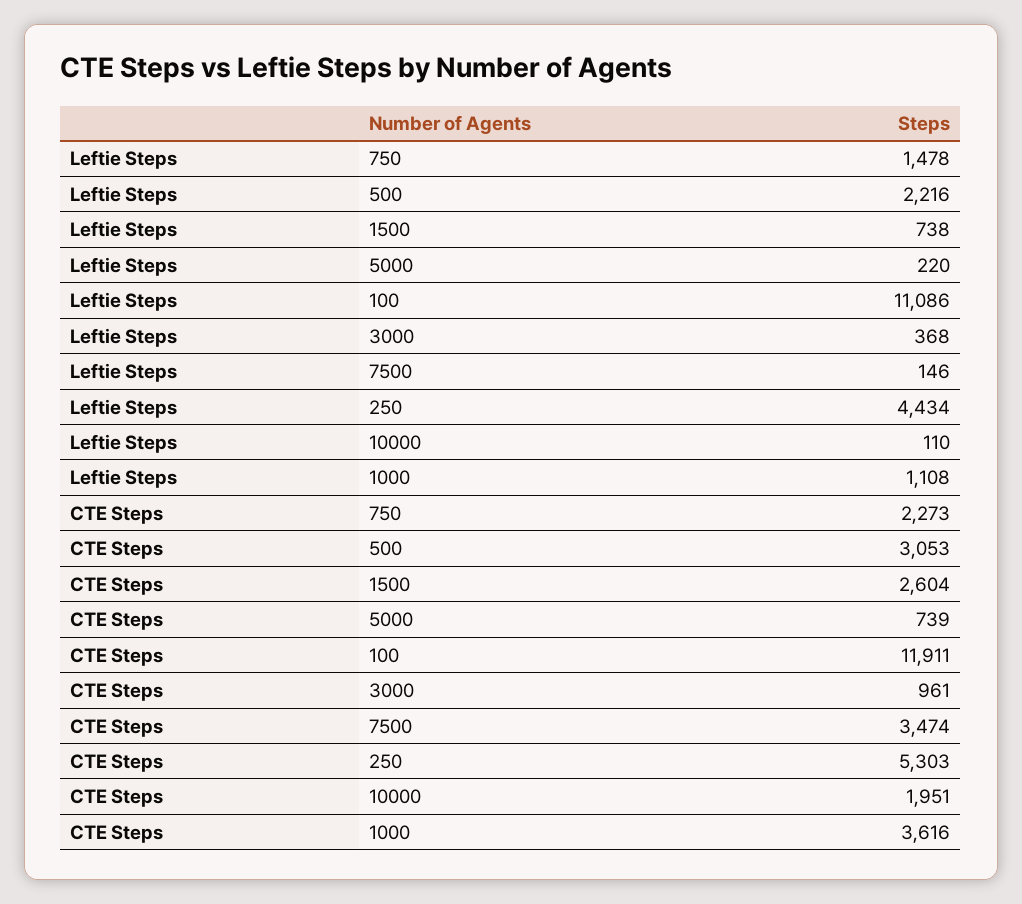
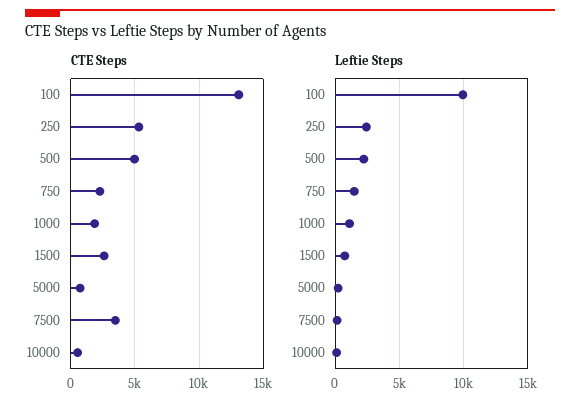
  {
    "Leftie Steps": {
      "750": 1478,
      "500": 2216,
      "1500": 738,
      "5000": 220,
-     "100": 11086,
+     "100": 10000,
-     "3000": 368,
      "7500": 146,
-     "250": 4434,
+     "250": 2500,
      "10000": 110,
      "1000": 1108
    },
    "CTE Steps": {
      "750": 2273,
-     "500": 3053,
+     "500": 5000,
      "1500": 2604,
      "5000": 739,
-     "100": 11911,
+     "100": 13000,
-     "3000": 961,
      "7500": 3474,
      "250": 5303,
-     "10000": 1951,
+     "10000": 500,
-     "1000": 3616
+     "1000": 2000
    }
  }

